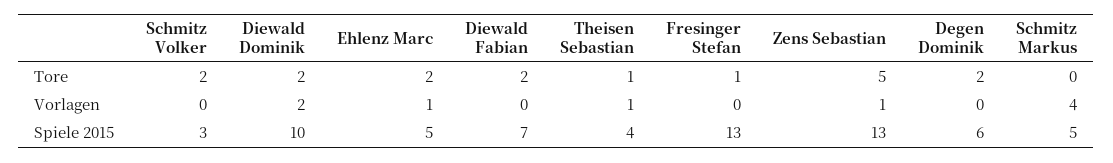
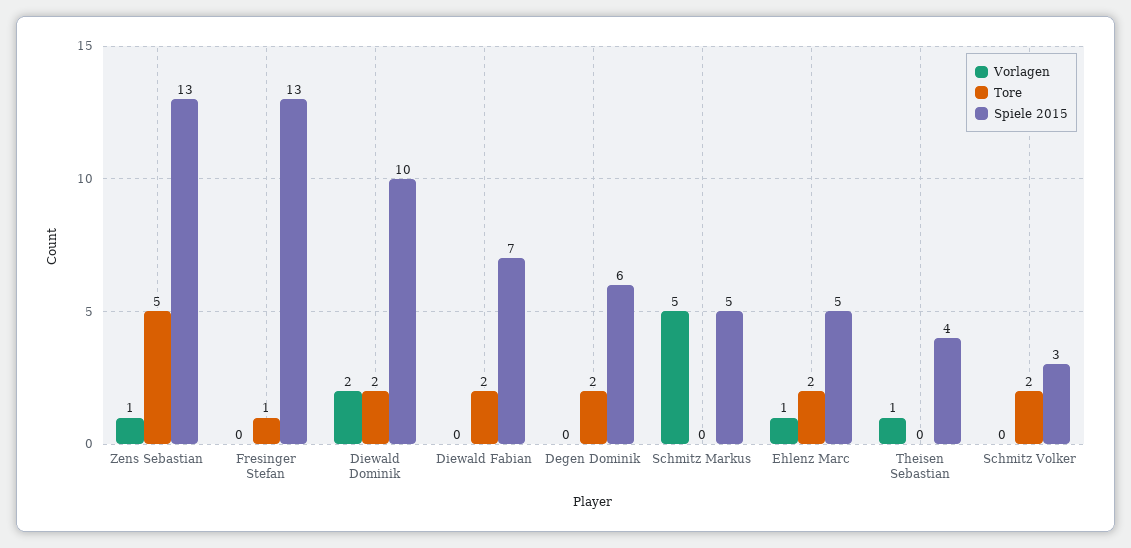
  {
    "Tore": {
      "Schmitz Volker": 2,
      "Diewald Dominik": 2,
      "Ehlenz Marc": 2,
      "Diewald Fabian": 2,
-     "Theisen Sebastian": 1,
+     "Theisen Sebastian": 0,
      "Fresinger Stefan": 1,
      "Zens Sebastian": 5,
      "Degen Dominik": 2,
      "Schmitz Markus": 0
    },
    "Vorlagen": {
      "Schmitz Volker": 0,
      "Diewald Dominik": 2,
      "Ehlenz Marc": 1,
      "Diewald Fabian": 0,
      "Theisen Sebastian": 1,
      "Fresinger Stefan": 0,
      "Zens Sebastian": 1,
      "Degen Dominik": 0,
-     "Schmitz Markus": 4
+     "Schmitz Markus": 5
    },
    "Spiele 2015": {
      "Schmitz Volker": 3,
      "Diewald Dominik": 10,
      "Ehlenz Marc": 5,
      "Diewald Fabian": 7,
      "Theisen Sebastian": 4,
      "Fresinger Stefan": 13,
      "Zens Sebastian": 13,
      "Degen Dominik": 6,
      "Schmitz Markus": 5
    }
  }

